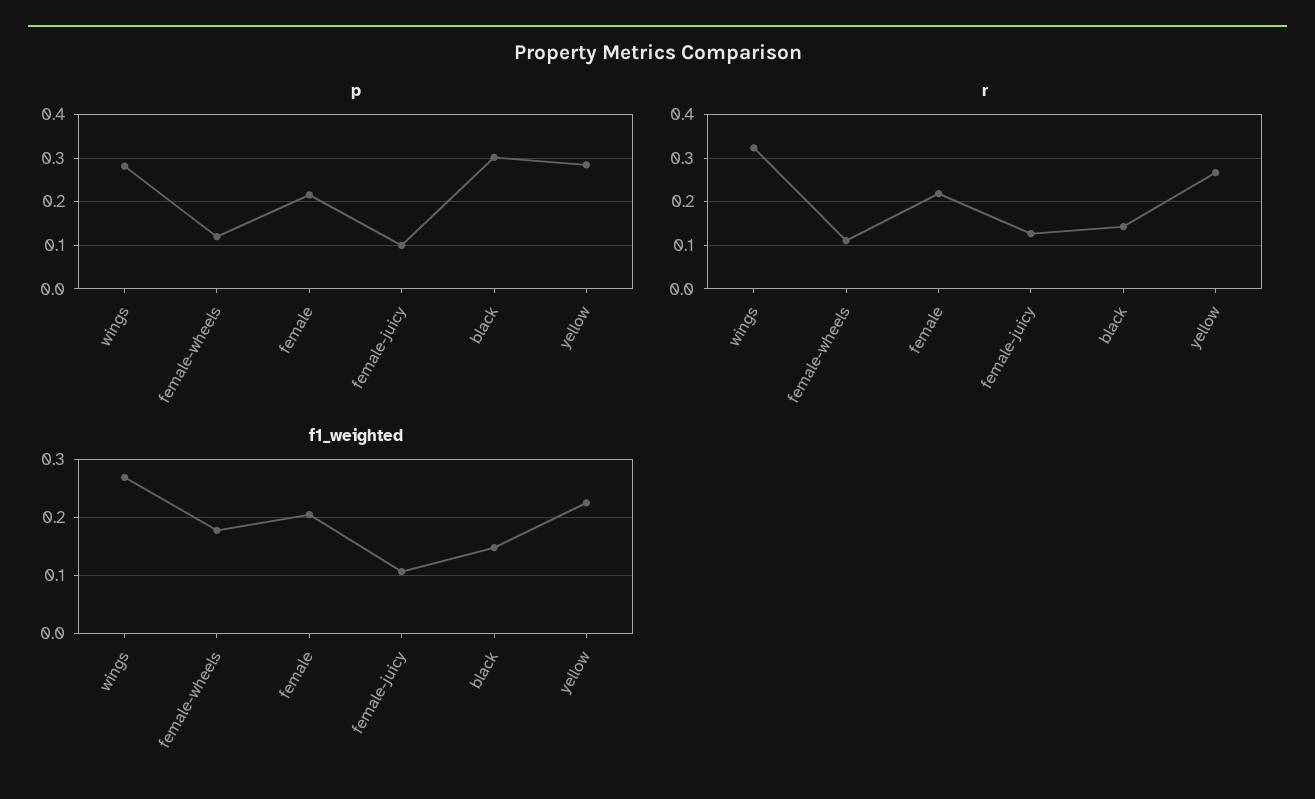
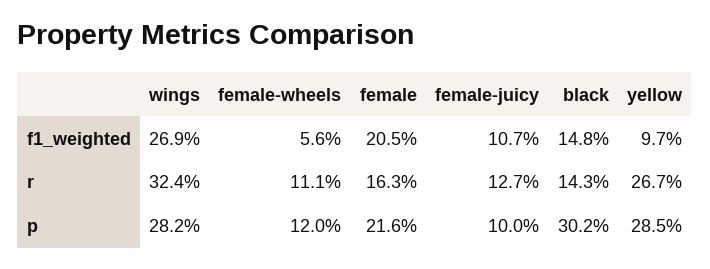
  {
    "p": {
      "wings": 0.282,
      "female-wheels": 0.12,
      "female": 0.216,
      "female-juicy": 0.1,
      "black": 0.302,
      "yellow": 0.285
    },
    "r": {
      "wings": 0.324,
      "female-wheels": 0.111,
-     "female": 0.22,
+     "female": 0.163,
      "female-juicy": 0.127,
      "black": 0.143,
      "yellow": 0.267
    },
    "f1_weighted": {
      "wings": 0.269,
-     "female-wheels": 0.18,
+     "female-wheels": 0.056,
      "female": 0.205,
      "female-juicy": 0.107,
      "black": 0.148,
-     "yellow": 0.22
+     "yellow": 0.097
    }
  }

